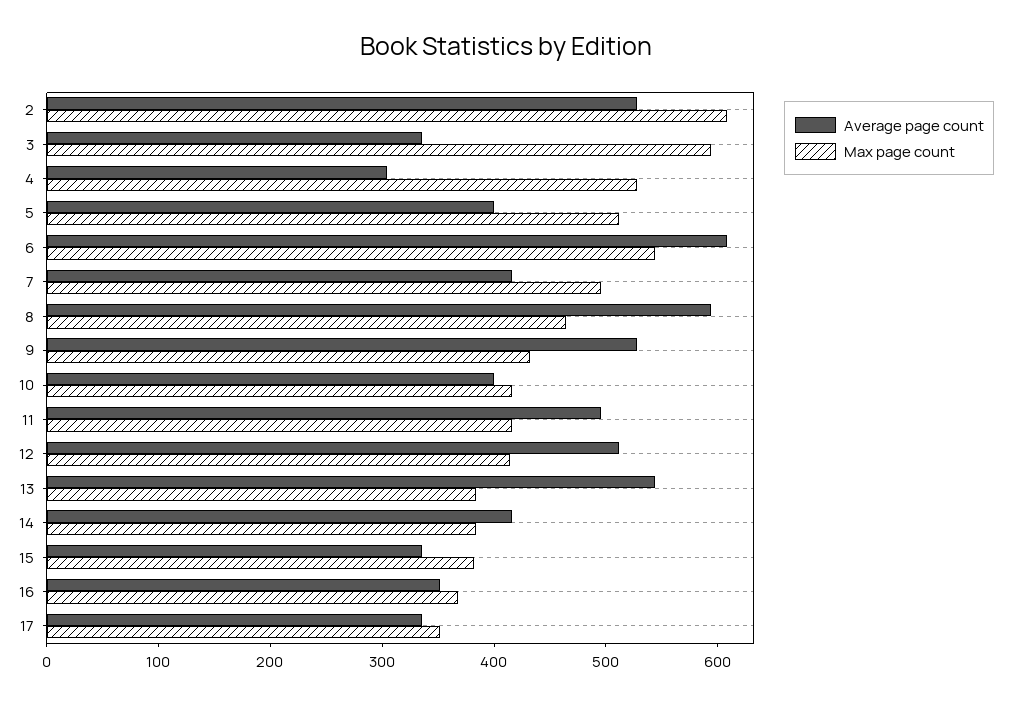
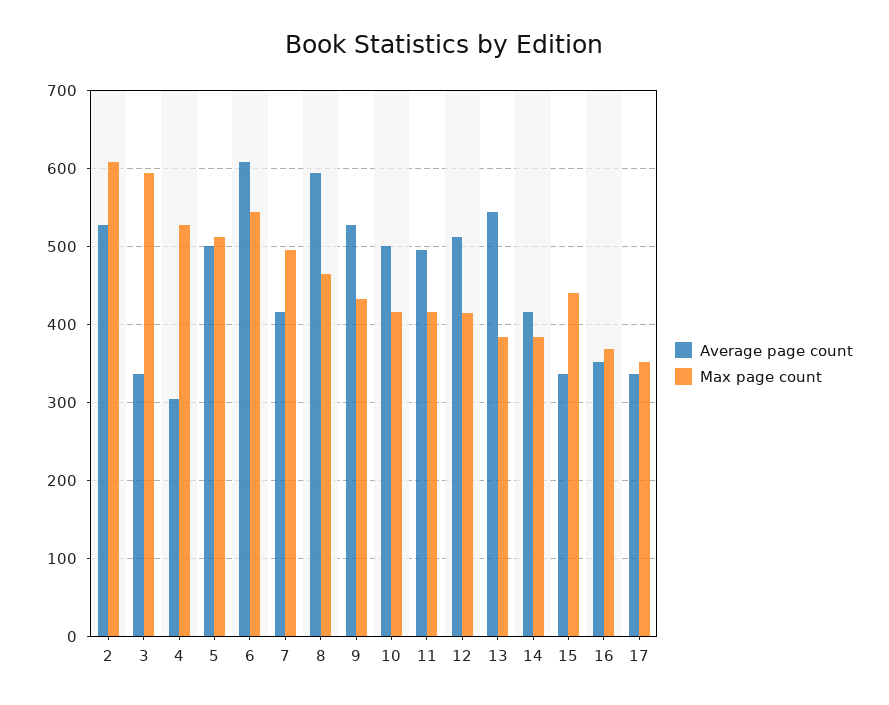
  {
    "Average page count": {
      "2": 530,
      "3": 340,
      "4": 300,
-     "5": 400,
+     "5": 500,
      "6": 610,
      "7": 420,
      "8": 590,
      "9": 530,
-     "10": 400,
+     "10": 500,
      "11": 500,
      "12": 510,
      "13": 540,
      "14": 420,
      "15": 340,
      "16": 350,
      "17": 340
    },
    "Max page count": {
      "2": 610,
      "3": 590,
      "4": 530,
      "5": 510,
      "6": 540,
      "7": 500,
      "8": 460,
      "9": 430,
      "10": 420,
      "11": 420,
      "12": 410,
      "13": 380,
      "14": 380,
-     "15": 380,
+     "15": 440,
      "16": 370,
      "17": 350
    }
  }

